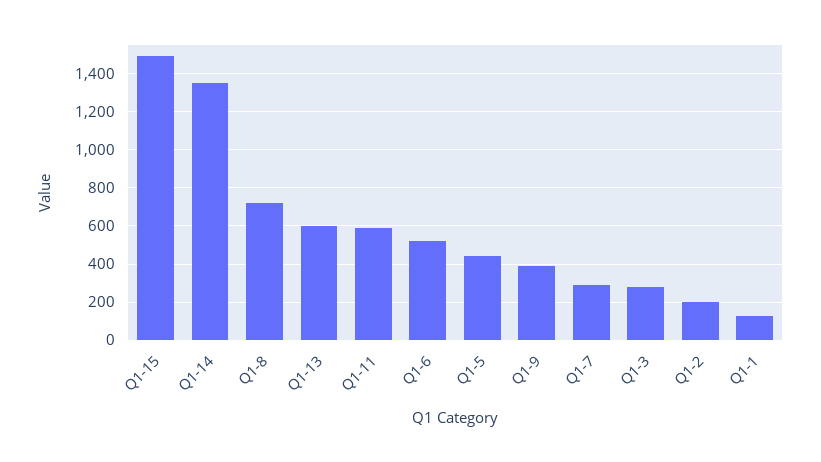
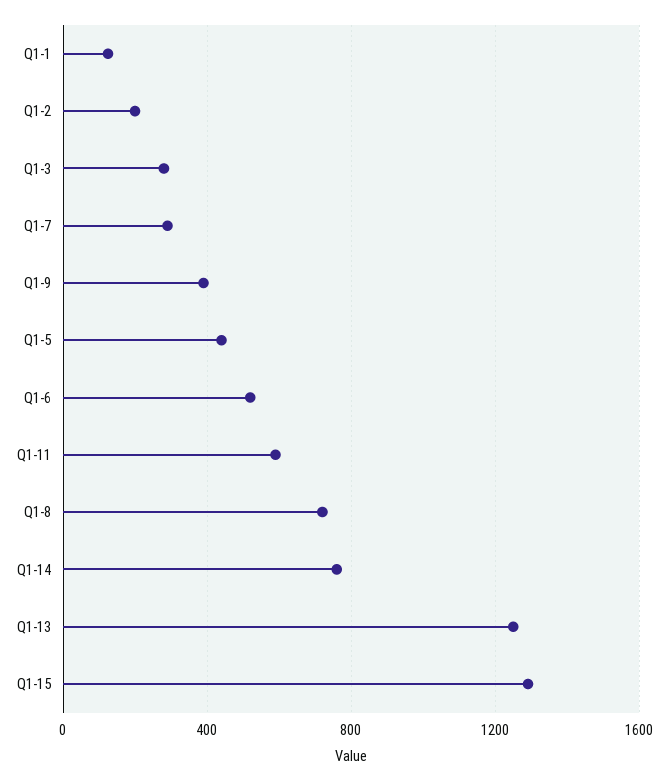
  {
-   "Q1-15": 1500,
+   "Q1-15": 1300,
-   "Q1-14": 1350,
+   "Q1-14": 750,
    "Q1-8": 700,
-   "Q1-13": 600,
+   "Q1-13": 1250,
    "Q1-11": 600,
    "Q1-6": 500,
    "Q1-5": 450,
    "Q1-9": 400,
    "Q1-7": 300,
    "Q1-3": 300,
    "Q1-2": 200,
    "Q1-1": 150
  }

